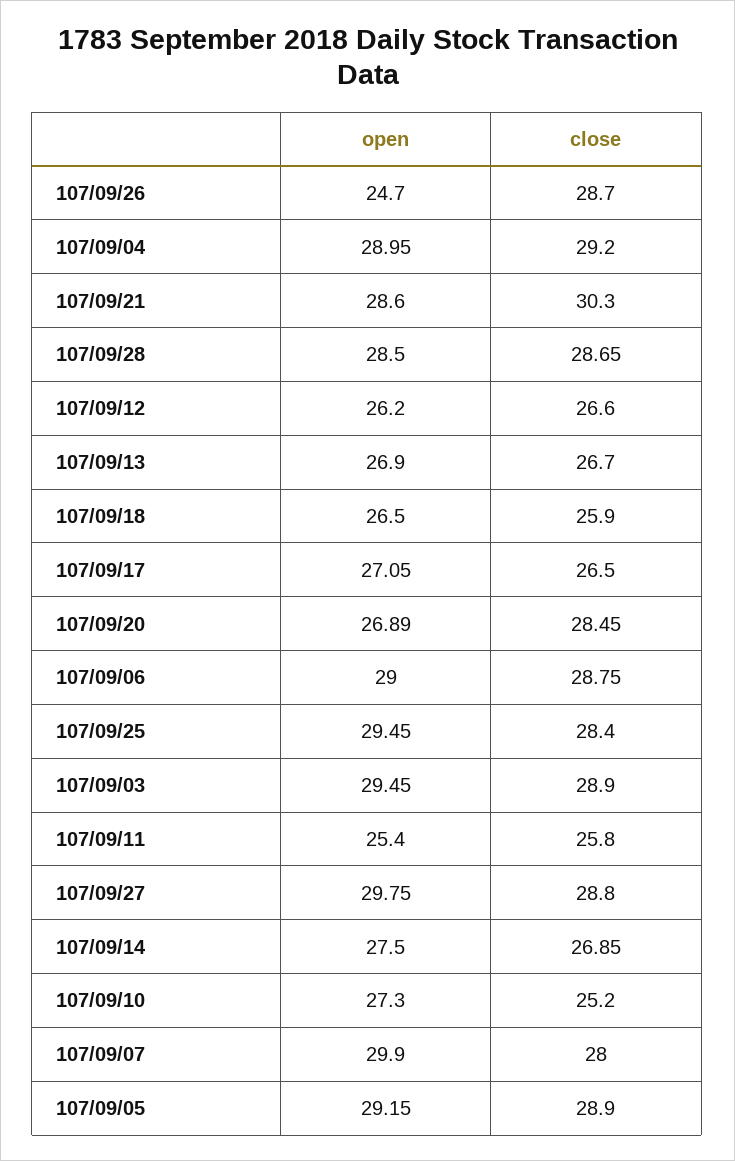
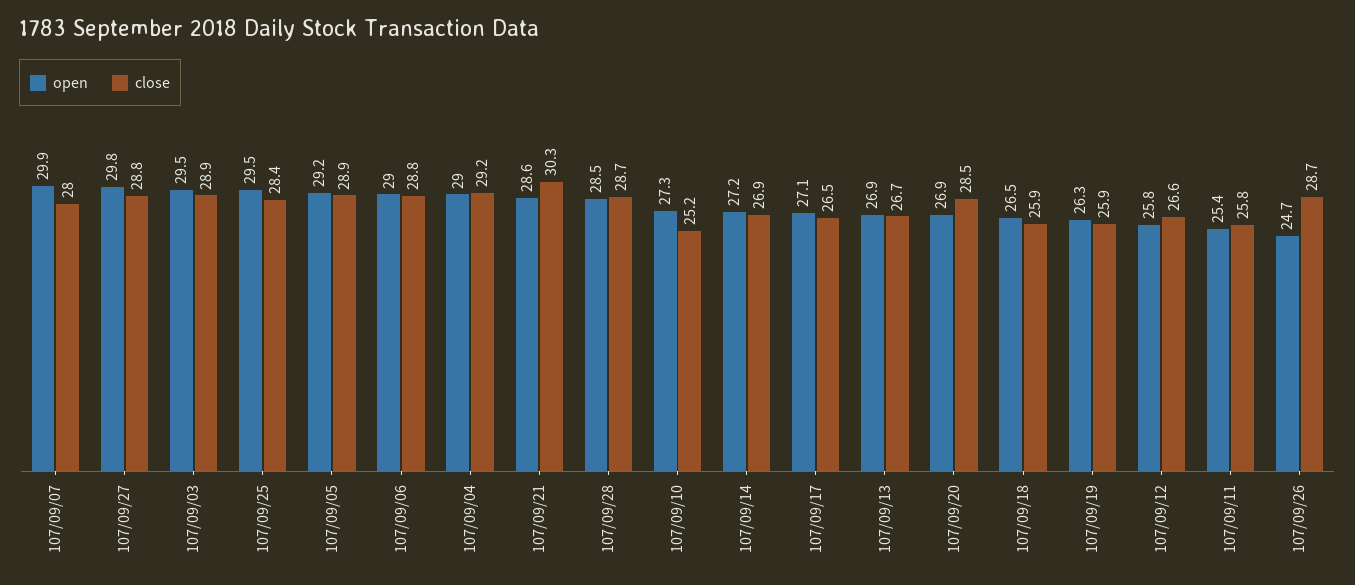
  {
    "open": {
      "107/09/26": 24.7,
      "107/09/04": 28.95,
      "107/09/21": 28.6,
      "107/09/28": 28.5,
-     "107/09/12": 26.2,
+     "107/09/12": 25.8,
      "107/09/13": 26.9,
      "107/09/18": 26.5,
      "107/09/17": 27.05,
      "107/09/20": 26.89,
      "107/09/06": 29,
      "107/09/25": 29.45,
      "107/09/03": 29.45,
      "107/09/11": 25.4,
      "107/09/27": 29.75,
-     "107/09/14": 27.5,
+     "107/09/14": 27.2,
      "107/09/10": 27.3,
      "107/09/07": 29.9,
-     "107/09/05": 29.15
+     "107/09/05": 29.15,
+     "107/09/19": 26.3
    },
    "close": {
      "107/09/26": 28.7,
      "107/09/04": 29.2,
      "107/09/21": 30.3,
      "107/09/28": 28.65,
      "107/09/12": 26.6,
      "107/09/13": 26.7,
      "107/09/18": 25.9,
      "107/09/17": 26.5,
      "107/09/20": 28.45,
      "107/09/06": 28.75,
      "107/09/25": 28.4,
      "107/09/03": 28.9,
      "107/09/11": 25.8,
      "107/09/27": 28.8,
      "107/09/14": 26.85,
      "107/09/10": 25.2,
      "107/09/07": 28,
-     "107/09/05": 28.9
+     "107/09/05": 28.9,
+     "107/09/19": 25.9
    }
  }

